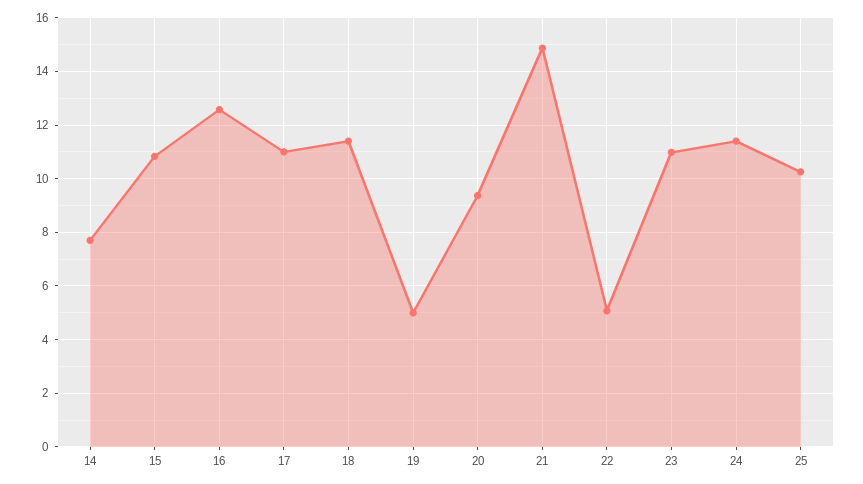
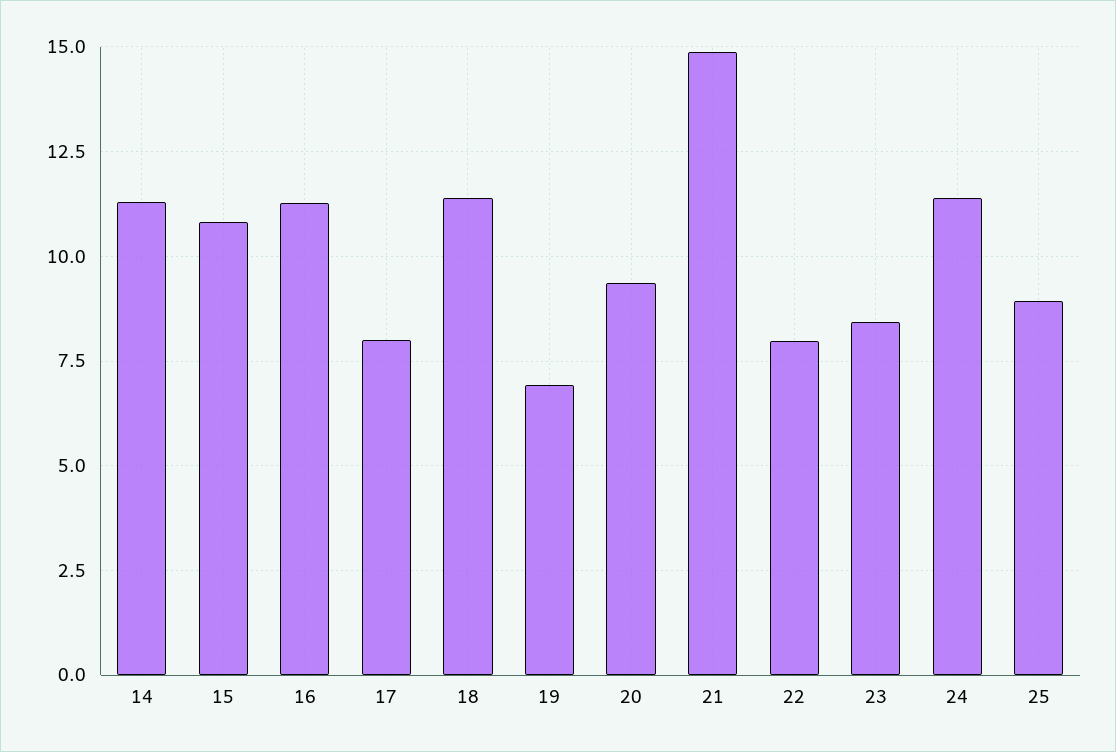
  {
-   "14": 7.75,
+   "14": 11.25,
    "15": 10.75,
-   "16": 12.5,
+   "16": 11.25,
-   "17": 11,
+   "17": 8,
    "18": 11.5,
-   "19": 5,
+   "19": 7,
    "20": 9.25,
    "21": 14.75,
-   "22": 5,
+   "22": 8,
-   "23": 11,
+   "23": 8.5,
    "24": 11.5,
-   "25": 10.25
+   "25": 9
  }

